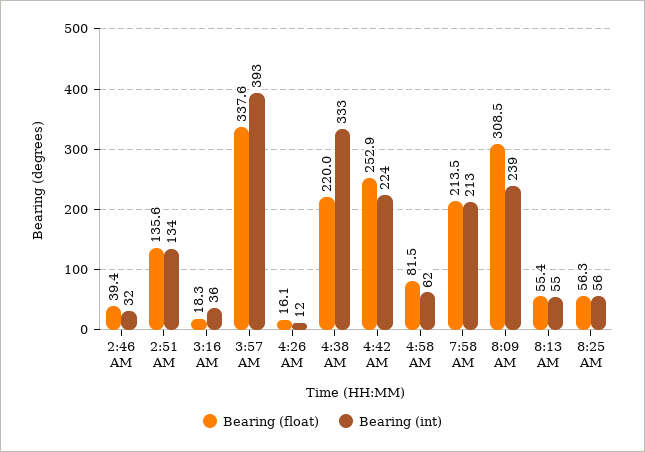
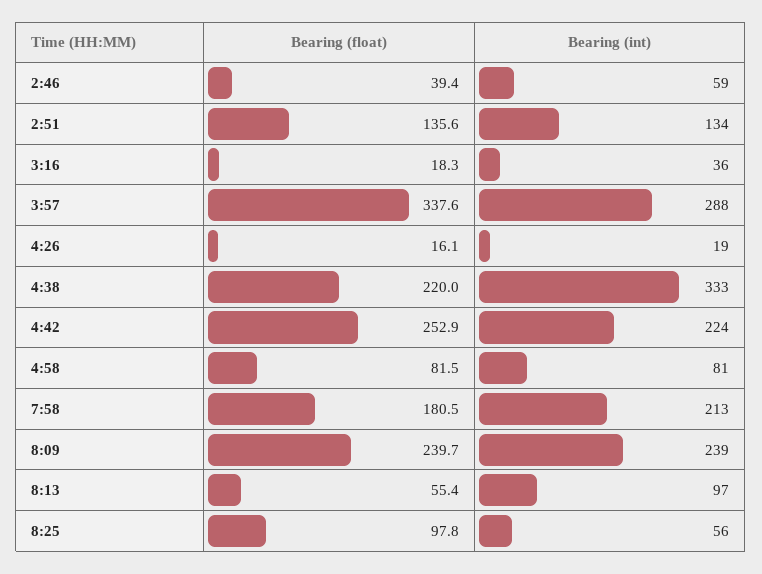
  {
    "Bearing (float)": {
      "2:46 AM": 39.4,
      "2:51 AM": 135.6,
      "3:16 AM": 18.3,
      "3:57 AM": 337.6,
      "4:26 AM": 16.1,
      "4:38 AM": 220,
      "4:42 AM": 252.9,
      "4:58 AM": 81.5,
-     "7:58 AM": 213.5,
+     "7:58 AM": 180.5,
-     "8:09 AM": 308.5,
+     "8:09 AM": 239.7,
      "8:13 AM": 55.4,
-     "8:25 AM": 56.3
+     "8:25 AM": 97.8
    },
    "Bearing (int)": {
-     "2:46 AM": 32,
+     "2:46 AM": 59,
      "2:51 AM": 134,
      "3:16 AM": 36,
-     "3:57 AM": 393,
+     "3:57 AM": 288,
-     "4:26 AM": 12,
+     "4:26 AM": 19,
      "4:38 AM": 333,
      "4:42 AM": 224,
-     "4:58 AM": 62,
+     "4:58 AM": 81,
      "7:58 AM": 213,
      "8:09 AM": 239,
-     "8:13 AM": 55,
+     "8:13 AM": 97,
      "8:25 AM": 56
    }
  }

